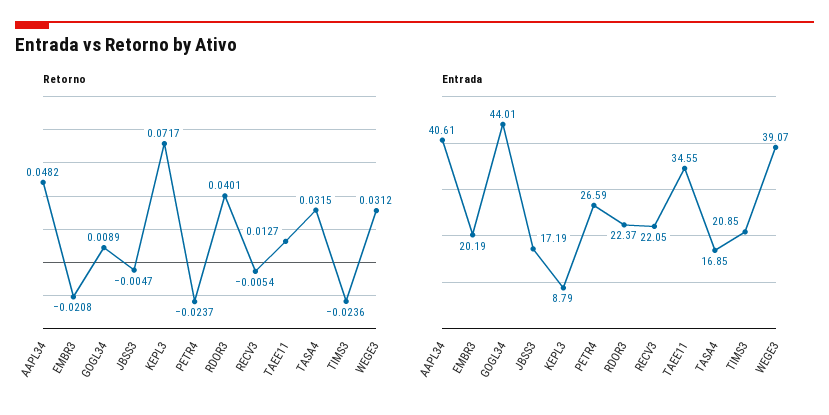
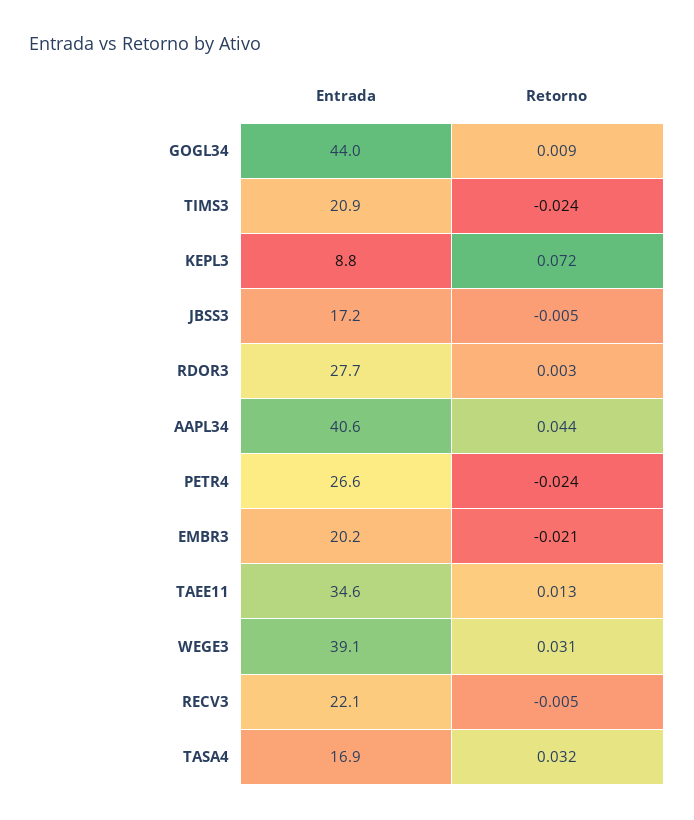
  {
    "Retorno": {
-     "AAPL34": 0.0482,
+     "AAPL34": 0.044,
      "EMBR3": -0.0208,
      "GOGL34": 0.0089,
      "JBSS3": -0.0047,
      "KEPL3": 0.0717,
      "PETR4": -0.0237,
-     "RDOR3": 0.0401,
+     "RDOR3": 0.003,
      "RECV3": -0.0054,
      "TAEE11": 0.0127,
      "TASA4": 0.0315,
      "TIMS3": -0.0236,
      "WEGE3": 0.0312
    },
    "Entrada": {
      "AAPL34": 40.61,
      "EMBR3": 20.19,
      "GOGL34": 44.01,
      "JBSS3": 17.19,
      "KEPL3": 8.79,
      "PETR4": 26.59,
-     "RDOR3": 22.37,
+     "RDOR3": 27.7,
      "RECV3": 22.05,
      "TAEE11": 34.55,
      "TASA4": 16.85,
      "TIMS3": 20.85,
      "WEGE3": 39.07
    }
  }

